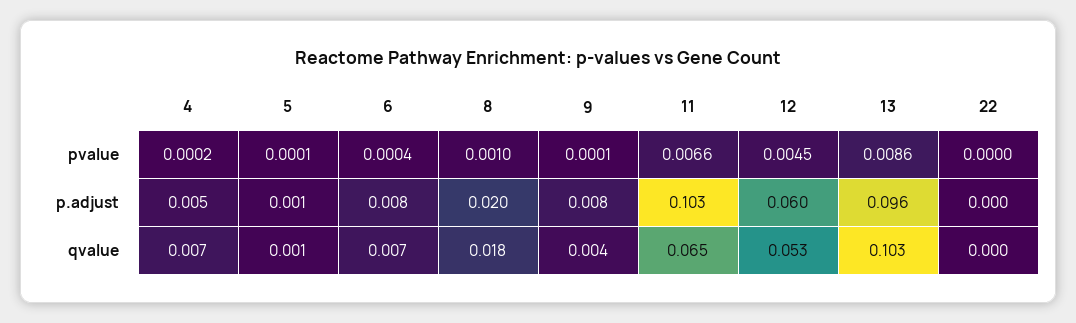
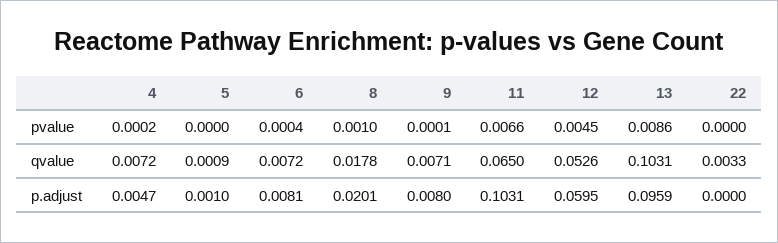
  {
    "4": {
      "pvalue": 0.0002,
      "p.adjust": 0.0047,
      "qvalue": 0.0072
    },
    "5": {
-     "pvalue": 0.0001,
+     "pvalue": 0,
      "p.adjust": 0.001,
      "qvalue": 0.0009
    },
    "6": {
      "pvalue": 0.0004,
      "p.adjust": 0.0081,
      "qvalue": 0.0072
    },
    "8": {
      "pvalue": 0.001,
      "p.adjust": 0.0201,
      "qvalue": 0.0178
    },
    "9": {
      "pvalue": 0.0001,
      "p.adjust": 0.008,
-     "qvalue": 0.004
+     "qvalue": 0.0071
    },
    "11": {
      "pvalue": 0.0066,
      "p.adjust": 0.1031,
      "qvalue": 0.065
    },
    "12": {
      "pvalue": 0.0045,
      "p.adjust": 0.0595,
      "qvalue": 0.0526
    },
    "13": {
      "pvalue": 0.0086,
      "p.adjust": 0.0959,
      "qvalue": 0.1031
    },
    "22": {
      "pvalue": 0,
      "p.adjust": 0,
-     "qvalue": 0
+     "qvalue": 0.0033
    }
  }

